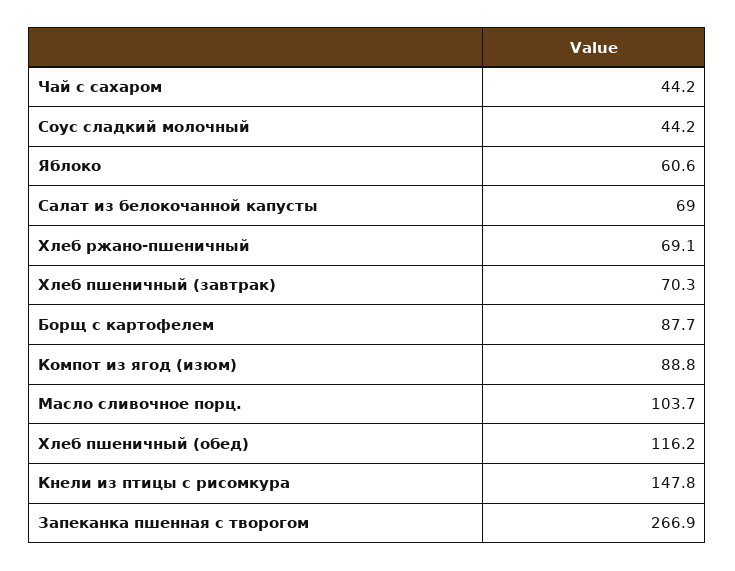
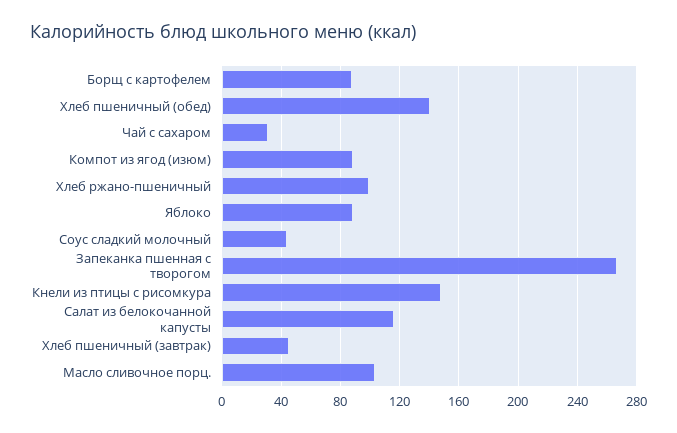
  {
-   "Чай с сахаром": 44.2,
+   "Чай с сахаром": 30,
    "Соус сладкий молочный": 44.2,
-   "Яблоко": 60.6,
+   "Яблоко": 90,
-   "Салат из белокочанной капусты": 69,
+   "Салат из белокочанной капусты": 115,
-   "Хлеб ржано-пшеничный": 69.1,
+   "Хлеб ржано-пшеничный": 100,
-   "Хлеб пшеничный (завтрак)": 70.3,
+   "Хлеб пшеничный (завтрак)": 45,
    "Борщ с картофелем": 87.7,
    "Компот из ягод (изюм)": 88.8,
    "Масло сливочное порц.": 103.7,
-   "Хлеб пшеничный (обед)": 116.2,
+   "Хлеб пшеничный (обед)": 140,
    "Кнели из птицы с рисомкура": 147.8,
    "Запеканка пшенная с творогом": 266.9
  }

